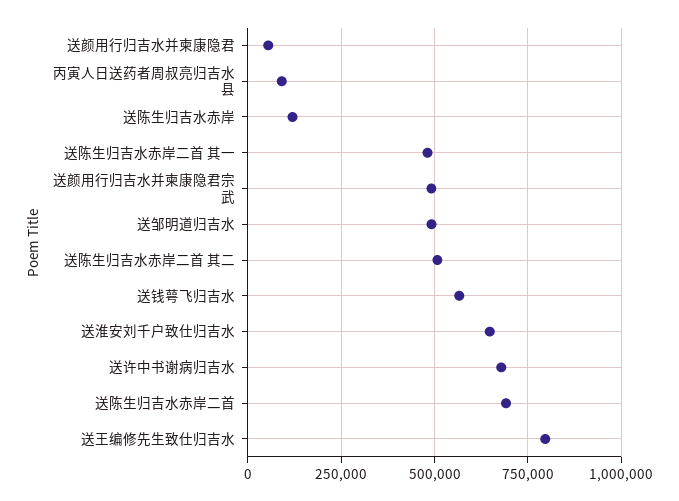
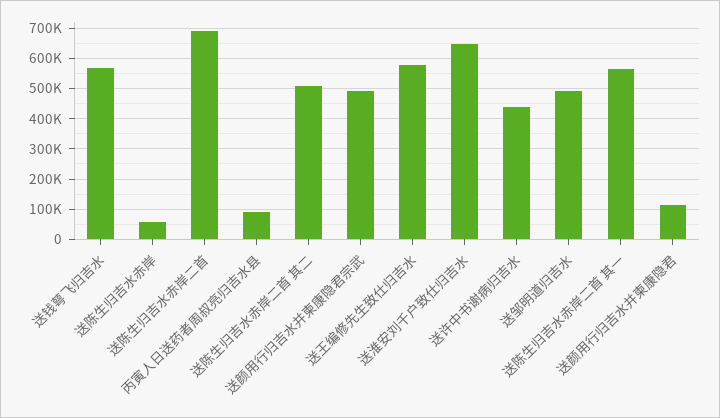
  {
-   "送颜用行归吉水并柬康隐君": 50000,
+   "送颜用行归吉水并柬康隐君": 120000,
    "丙寅人日送药者周叔亮归吉水县": 100000,
-   "送陈生归吉水赤岸": 125000,
+   "送陈生归吉水赤岸": 60000,
-   "送陈生归吉水赤岸二首 其一": 475000,
+   "送陈生归吉水赤岸二首 其一": 560000,
    "送颜用行归吉水并柬康隐君宗武": 500000,
    "送邹明道归吉水": 500000,
    "送陈生归吉水赤岸二首 其二": 500000,
    "送钱萼飞归吉水": 560000,
    "送淮安刘千户致仕归吉水": 640000,
-   "送许中书谢病归吉水": 675000,
+   "送许中书谢病归吉水": 440000,
    "送陈生归吉水赤岸二首": 700000,
-   "送王编修先生致仕归吉水": 800000
+   "送王编修先生致仕归吉水": 580000
  }

